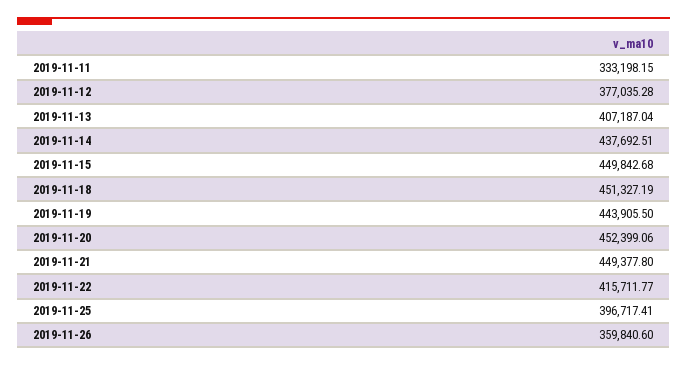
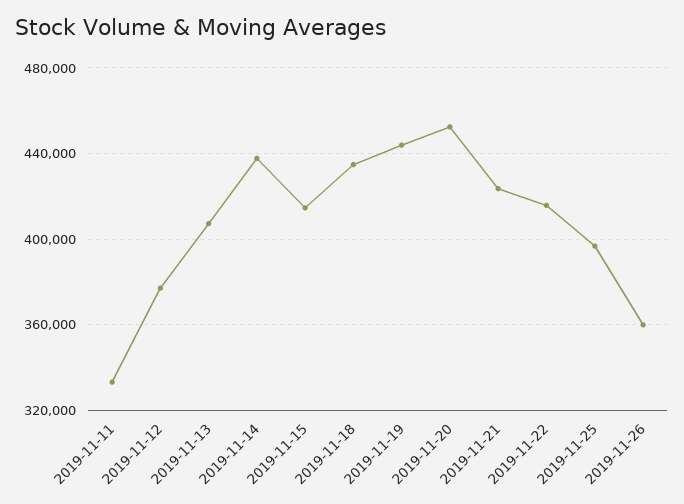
  {
    "2019-11-11": 333198.15,
    "2019-11-12": 377035.28,
    "2019-11-13": 407187.04,
    "2019-11-14": 437692.51,
-   "2019-11-15": 449842.68,
+   "2019-11-15": 415000,
-   "2019-11-18": 451327.19,
+   "2019-11-18": 435000,
    "2019-11-19": 443905.5,
    "2019-11-20": 452399.06,
-   "2019-11-21": 449377.8,
+   "2019-11-21": 425000,
    "2019-11-22": 415711.77,
    "2019-11-25": 396717.41,
    "2019-11-26": 359840.6
  }

